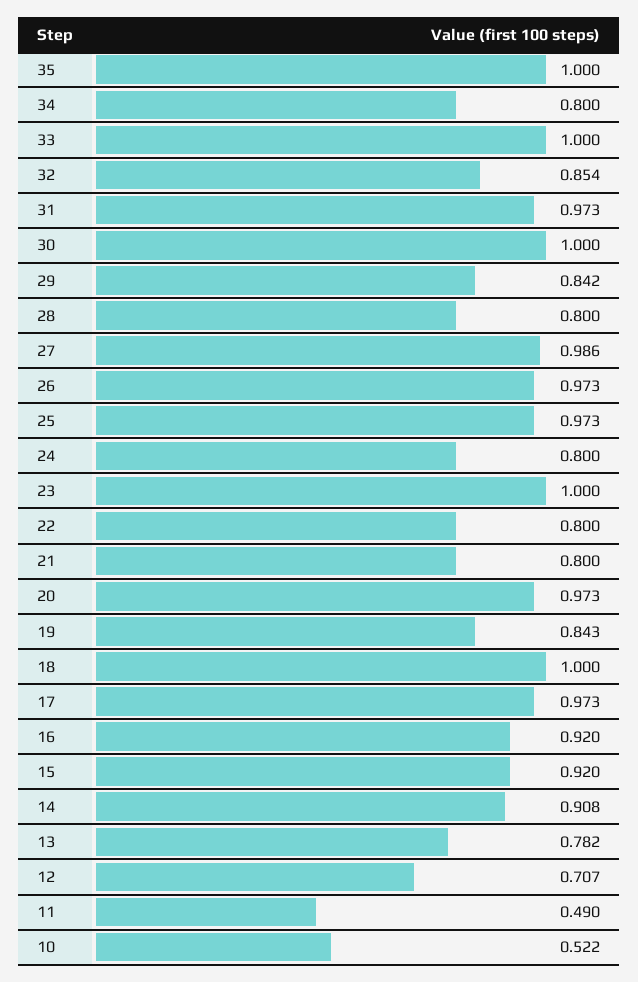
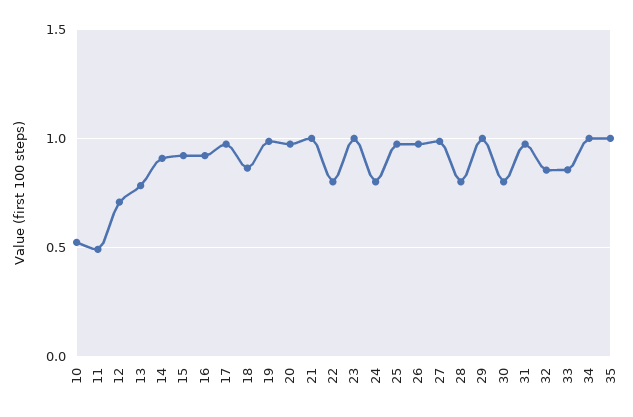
  {
    "35": 1,
-   "34": 0.8,
+   "34": 1,
-   "33": 1,
+   "33": 0.85,
    "32": 0.854,
    "31": 0.973,
-   "30": 1,
+   "30": 0.8,
-   "29": 0.842,
+   "29": 1,
    "28": 0.8,
    "27": 0.986,
    "26": 0.973,
    "25": 0.973,
    "24": 0.8,
    "23": 1,
    "22": 0.8,
-   "21": 0.8,
+   "21": 1,
    "20": 0.973,
-   "19": 0.843,
+   "19": 1,
-   "18": 1,
+   "18": 0.85,
    "17": 0.973,
    "16": 0.92,
    "15": 0.92,
    "14": 0.908,
    "13": 0.782,
    "12": 0.707,
    "11": 0.49,
    "10": 0.522
  }

